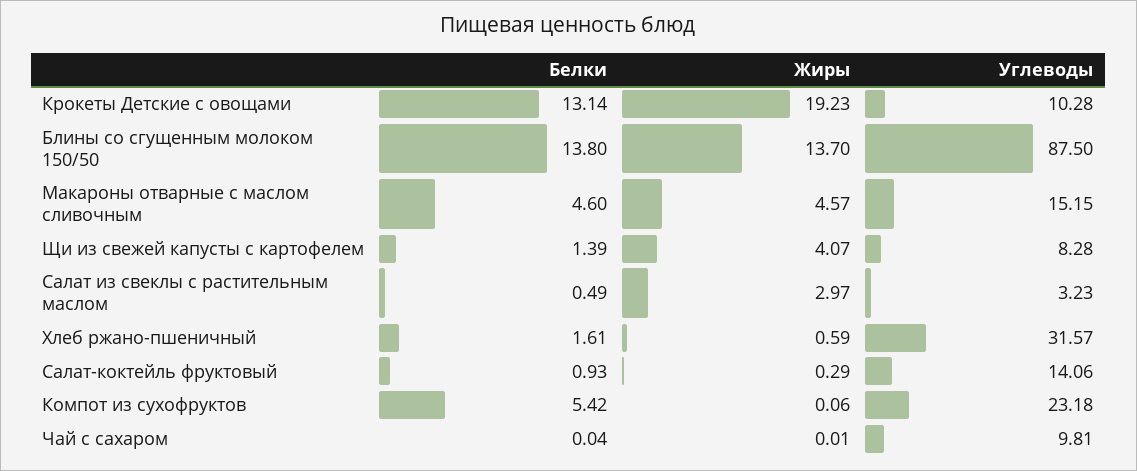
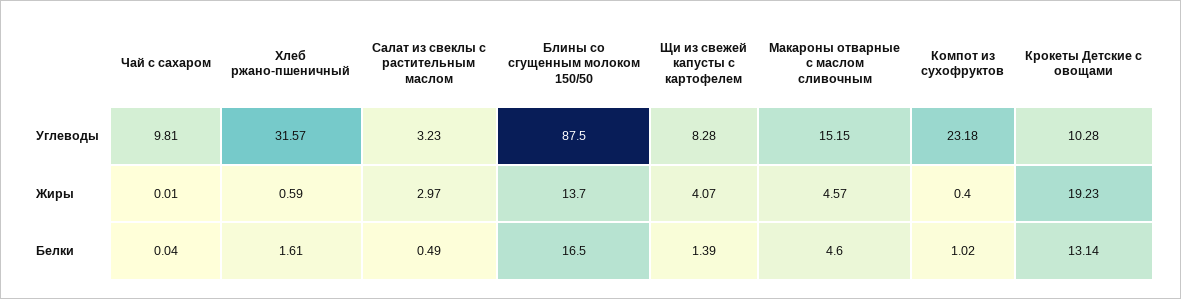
  {
    "Белки": {
      "Крокеты Детские с овощами": 13.14,
-     "Блины со сгущенным молоком 150/50": 13.8,
+     "Блины со сгущенным молоком 150/50": 16.5,
      "Макароны отварные с маслом сливочным": 4.6,
      "Щи из свежей капусты с картофелем": 1.39,
      "Салат из свеклы с растительным маслом": 0.49,
      "Хлеб ржано-пшеничный": 1.61,
-     "Салат-коктейль фруктовый": 0.93,
-     "Компот из сухофруктов": 5.42,
+     "Компот из сухофруктов": 1.02,
      "Чай с сахаром": 0.04
    },
    "Жиры": {
      "Крокеты Детские с овощами": 19.23,
      "Блины со сгущенным молоком 150/50": 13.7,
      "Макароны отварные с маслом сливочным": 4.57,
      "Щи из свежей капусты с картофелем": 4.07,
      "Салат из свеклы с растительным маслом": 2.97,
      "Хлеб ржано-пшеничный": 0.59,
-     "Салат-коктейль фруктовый": 0.29,
-     "Компот из сухофруктов": 0.06,
+     "Компот из сухофруктов": 0.4,
      "Чай с сахаром": 0.01
    },
    "Углеводы": {
      "Крокеты Детские с овощами": 10.28,
      "Блины со сгущенным молоком 150/50": 87.5,
      "Макароны отварные с маслом сливочным": 15.15,
      "Щи из свежей капусты с картофелем": 8.28,
      "Салат из свеклы с растительным маслом": 3.23,
      "Хлеб ржано-пшеничный": 31.57,
-     "Салат-коктейль фруктовый": 14.06,
      "Компот из сухофруктов": 23.18,
      "Чай с сахаром": 9.81
    }
  }

